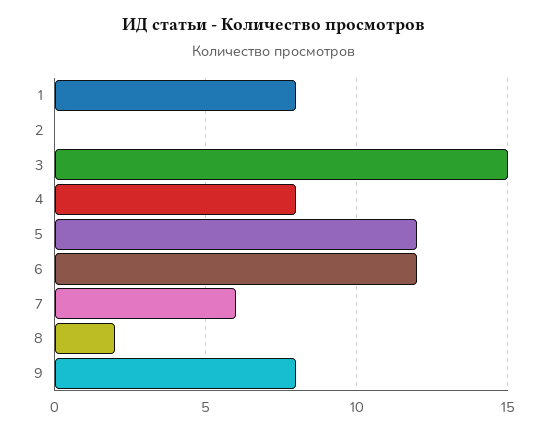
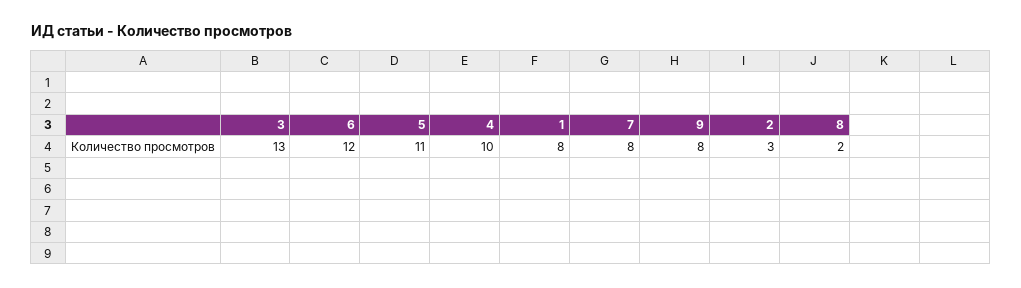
  {
    "1": 8,
-   "2": 0,
+   "2": 3,
-   "3": 15,
+   "3": 13,
-   "4": 8,
+   "4": 10,
-   "5": 12,
+   "5": 11,
    "6": 12,
-   "7": 6,
+   "7": 8,
    "8": 2,
    "9": 8
  }

